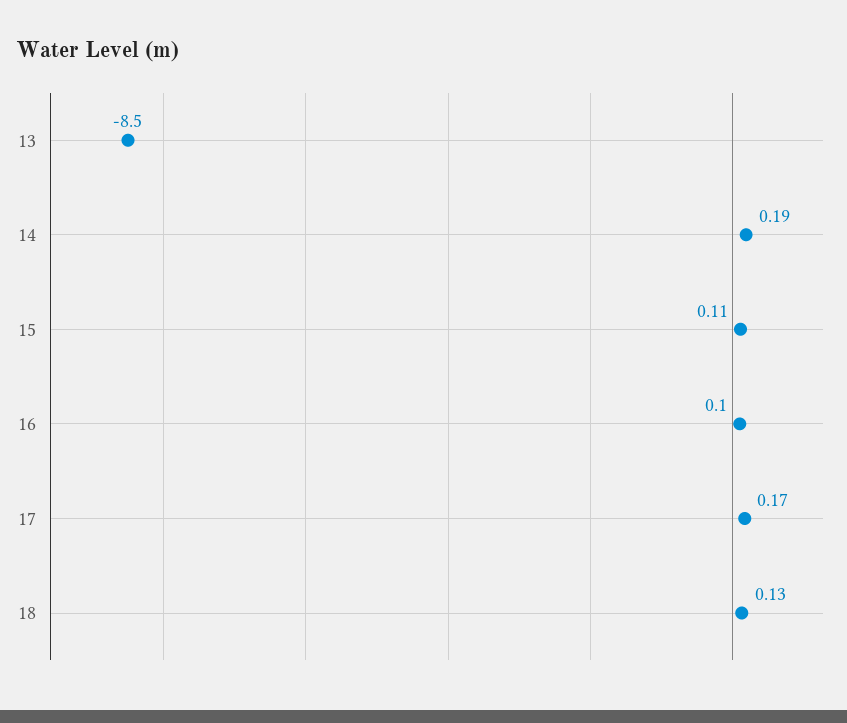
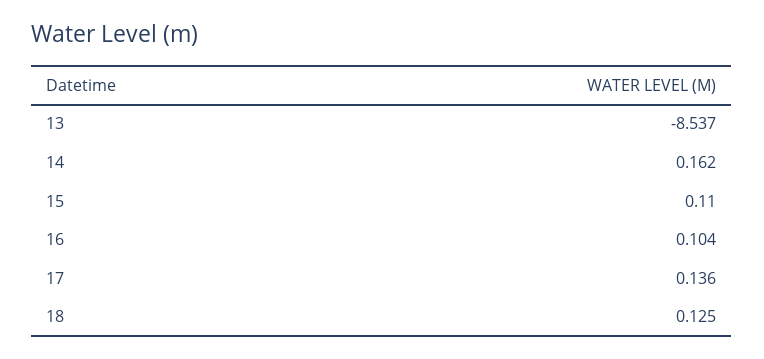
  {
-   "13": -8.5,
+   "13": -8.537,
-   "14": 0.19,
+   "14": 0.162,
    "15": 0.11,
    "16": 0.104,
-   "17": 0.17,
+   "17": 0.136,
    "18": 0.125
  }

